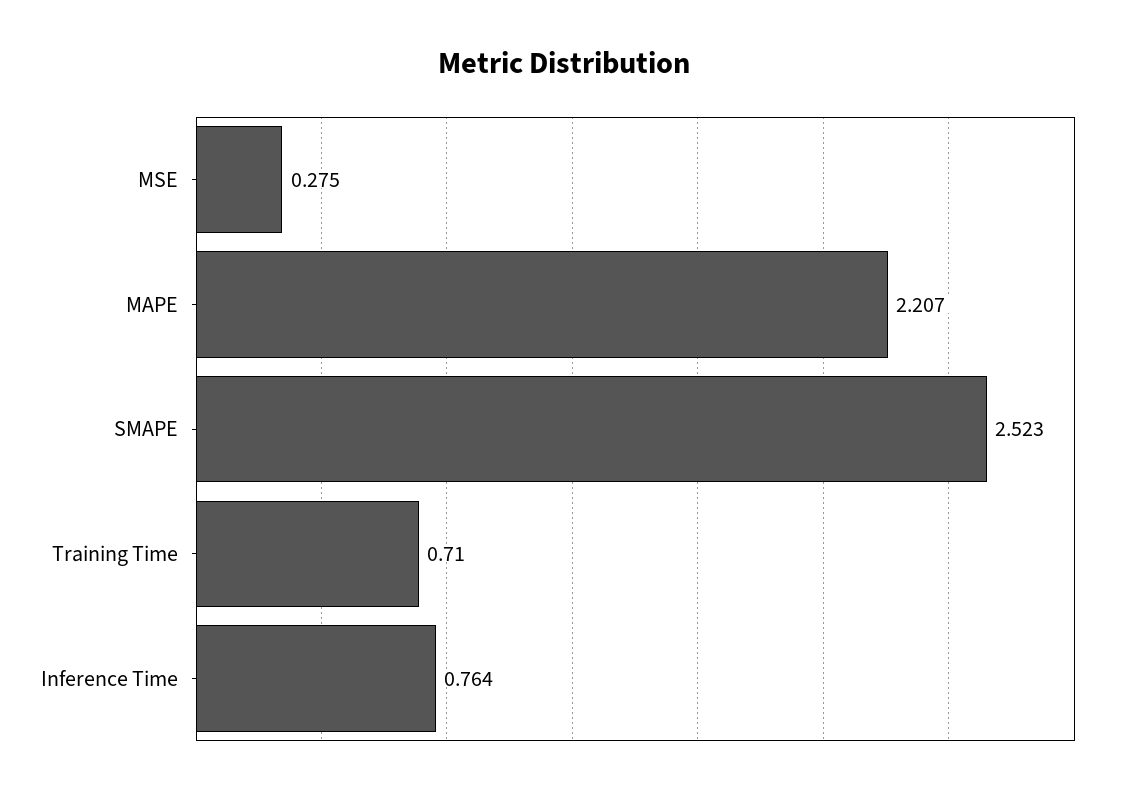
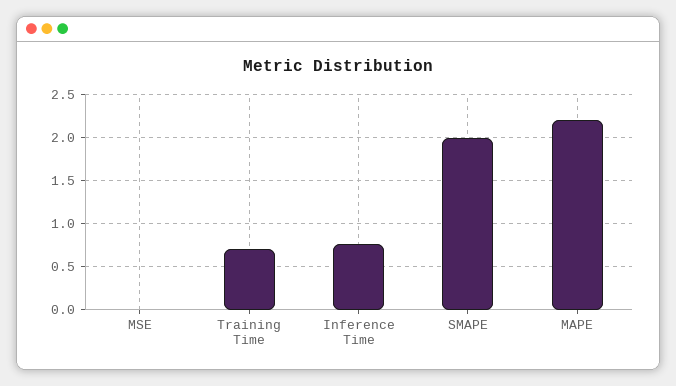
  {
-   "MSE": 0.275,
+   "MSE": 0,
    "MAPE": 2.207,
-   "SMAPE": 2.523,
+   "SMAPE": 2,
    "Training Time": 0.71,
    "Inference Time": 0.764
  }

